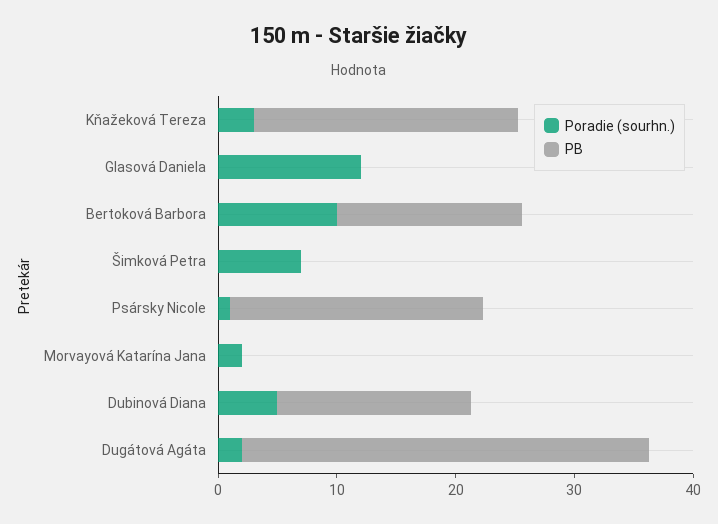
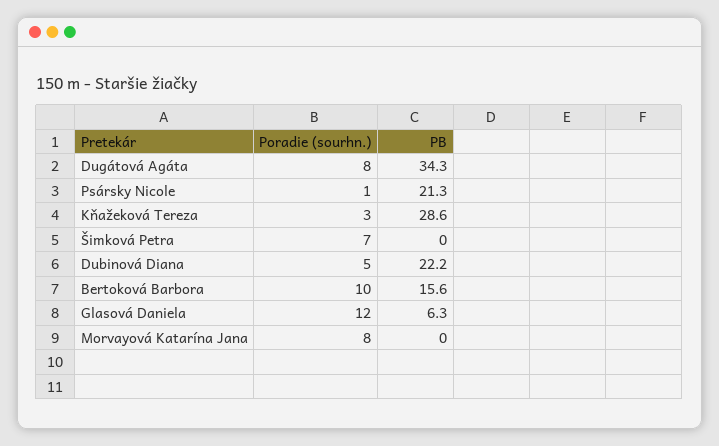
  {
    "Poradie (sourhn.)": {
      "Kňažeková Tereza": 3,
      "Glasová Daniela": 12,
      "Bertoková Barbora": 10,
      "Šimková Petra": 7,
      "Psársky Nicole": 1,
-     "Morvayová Katarína Jana": 2,
+     "Morvayová Katarína Jana": 8,
      "Dubinová Diana": 5,
-     "Dugátová Agáta": 2
+     "Dugátová Agáta": 8
    },
    "PB": {
-     "Kňažeková Tereza": 22,
+     "Kňažeková Tereza": 28.6,
-     "Glasová Daniela": 0,
+     "Glasová Daniela": 6.3,
      "Bertoková Barbora": 15.6,
      "Šimková Petra": 0,
      "Psársky Nicole": 21.3,
      "Morvayová Katarína Jana": 0,
-     "Dubinová Diana": 16,
+     "Dubinová Diana": 22.2,
      "Dugátová Agáta": 34.3
    }
  }

